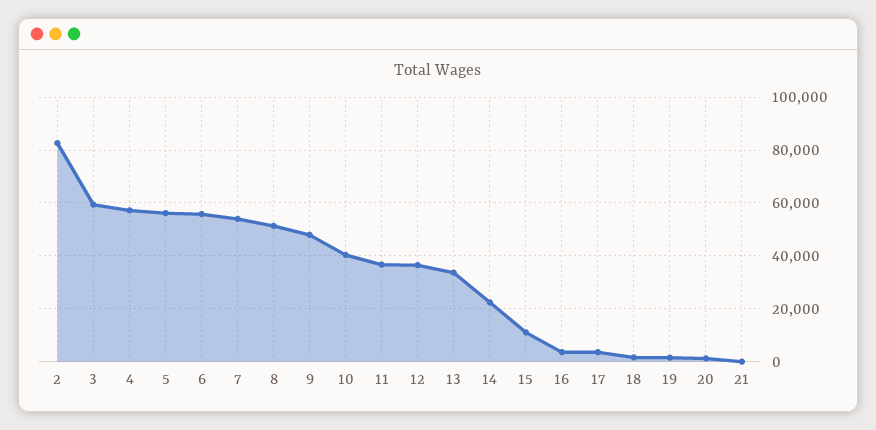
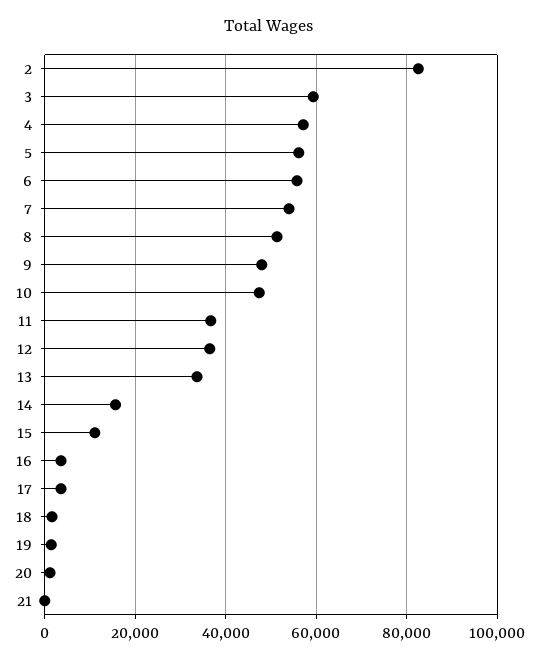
  {
    "2": 82000,
    "3": 60000,
    "4": 58000,
    "5": 56000,
    "6": 56000,
    "7": 54000,
    "8": 52000,
    "9": 48000,
-   "10": 40000,
+   "10": 48000,
    "11": 36000,
    "12": 36000,
    "13": 34000,
-   "14": 22500,
+   "14": 16000,
    "15": 12000,
    "16": 4000,
    "17": 4000,
    "18": 2000,
    "19": 2000,
    "20": 2000,
    "21": 0
  }

